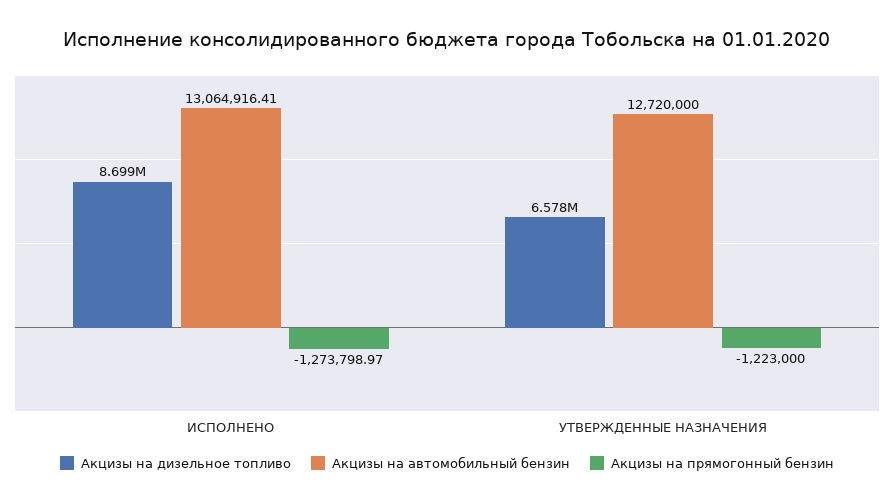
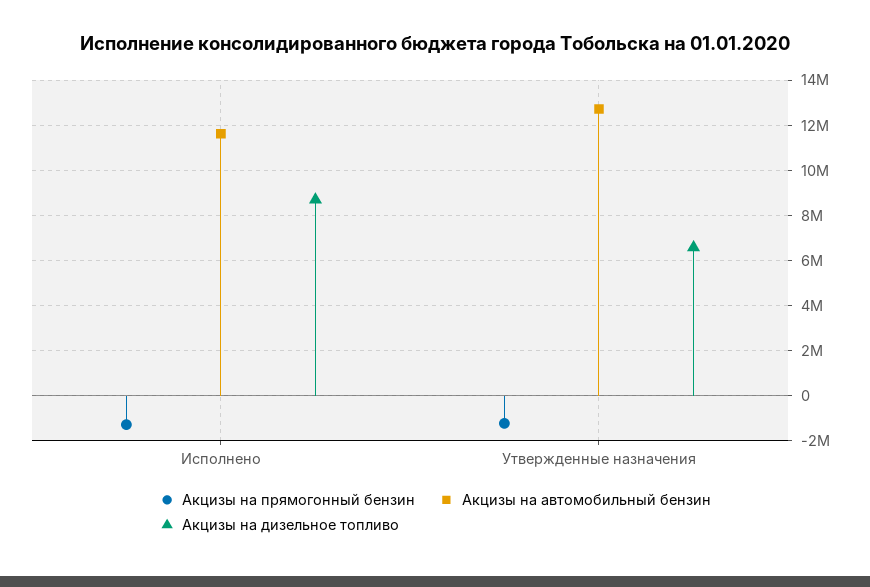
  {
    "Акцизы на дизельное топливо": {
      "ИСПОЛНЕНО": 8699000,
      "УТВЕРЖДЕННЫЕ НАЗНАЧЕНИЯ": 6578000
    },
    "Акцизы на автомобильный бензин": {
-     "ИСПОЛНЕНО": 13064916.41,
+     "ИСПОЛНЕНО": 11500000,
      "УТВЕРЖДЕННЫЕ НАЗНАЧЕНИЯ": 12720000
    },
    "Акцизы на прямогонный бензин": {
      "ИСПОЛНЕНО": -1273798.97,
      "УТВЕРЖДЕННЫЕ НАЗНАЧЕНИЯ": -1223000
    }
  }

